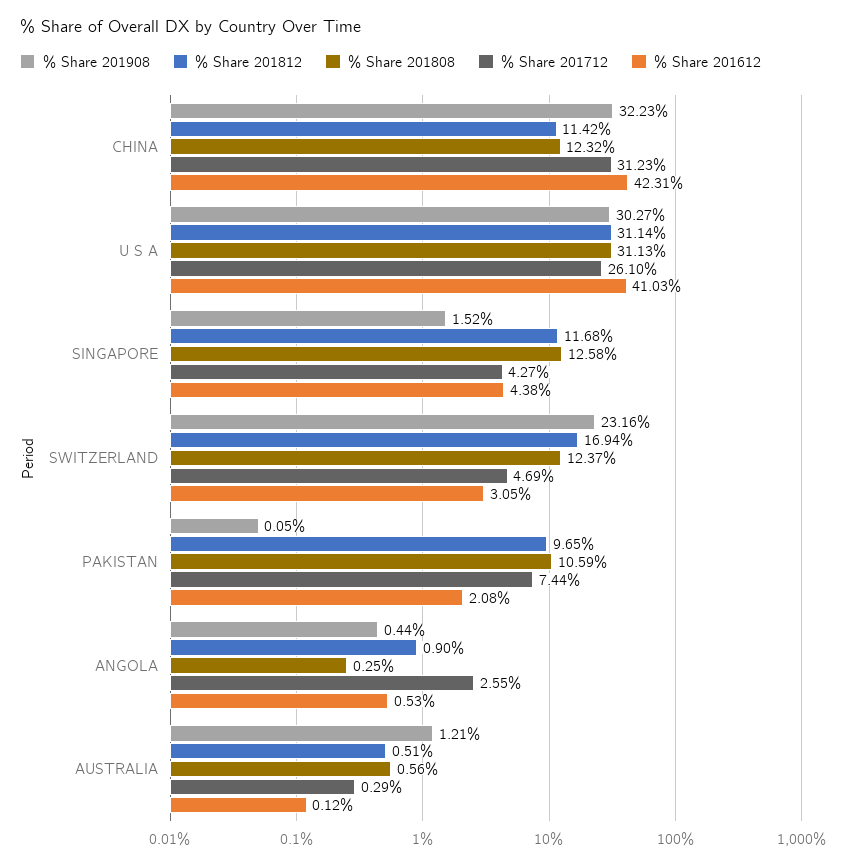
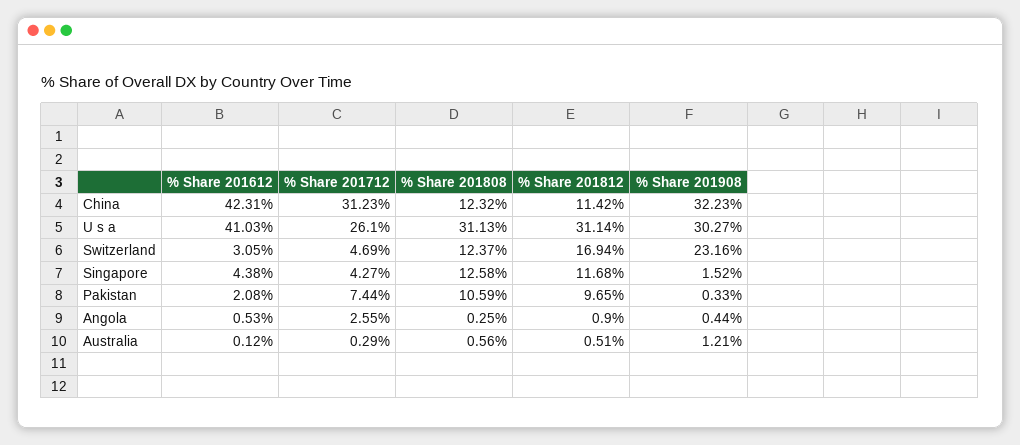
  {
    "% Share 201908": {
      "CHINA": 32.23,
      "U S A": 30.27,
      "SINGAPORE": 1.52,
      "SWITZERLAND": 23.16,
-     "PAKISTAN": 0.05,
+     "PAKISTAN": 0.33,
      "ANGOLA": 0.44,
      "AUSTRALIA": 1.21
    },
    "% Share 201812": {
      "CHINA": 11.42,
      "U S A": 31.14,
      "SINGAPORE": 11.68,
      "SWITZERLAND": 16.94,
      "PAKISTAN": 9.65,
      "ANGOLA": 0.9,
      "AUSTRALIA": 0.51
    },
    "% Share 201808": {
      "CHINA": 12.32,
      "U S A": 31.13,
      "SINGAPORE": 12.58,
      "SWITZERLAND": 12.37,
      "PAKISTAN": 10.59,
      "ANGOLA": 0.25,
      "AUSTRALIA": 0.56
    },
    "% Share 201712": {
      "CHINA": 31.23,
      "U S A": 26.1,
      "SINGAPORE": 4.27,
      "SWITZERLAND": 4.69,
      "PAKISTAN": 7.44,
      "ANGOLA": 2.55,
      "AUSTRALIA": 0.29
    },
    "% Share 201612": {
      "CHINA": 42.31,
      "U S A": 41.03,
      "SINGAPORE": 4.38,
      "SWITZERLAND": 3.05,
      "PAKISTAN": 2.08,
      "ANGOLA": 0.53,
      "AUSTRALIA": 0.12
    }
  }

